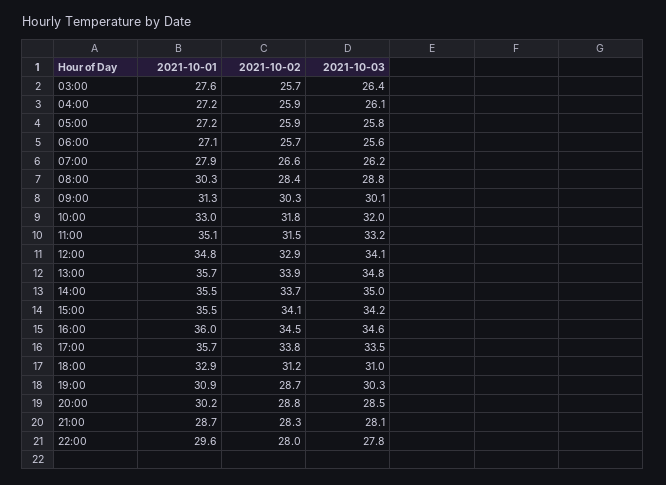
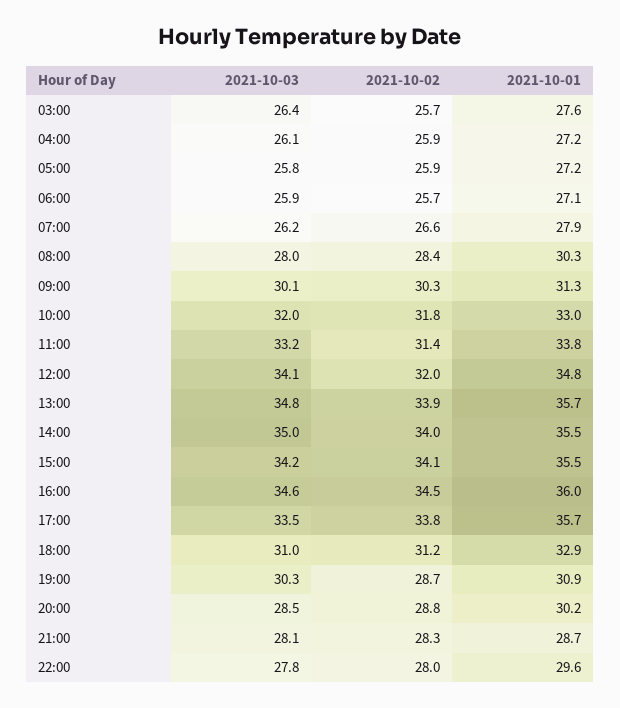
  {
    "2021-10-01": {
      "03:00": 27.6,
      "04:00": 27.2,
      "05:00": 27.2,
      "06:00": 27.1,
      "07:00": 27.9,
      "08:00": 30.3,
      "09:00": 31.3,
      "10:00": 33,
-     "11:00": 35.1,
+     "11:00": 33.8,
      "12:00": 34.8,
      "13:00": 35.7,
      "14:00": 35.5,
      "15:00": 35.5,
      "16:00": 36,
      "17:00": 35.7,
      "18:00": 32.9,
      "19:00": 30.9,
      "20:00": 30.2,
      "21:00": 28.7,
      "22:00": 29.6
    },
    "2021-10-02": {
      "03:00": 25.7,
      "04:00": 25.9,
      "05:00": 25.9,
      "06:00": 25.7,
      "07:00": 26.6,
      "08:00": 28.4,
      "09:00": 30.3,
      "10:00": 31.8,
-     "11:00": 31.5,
+     "11:00": 31.4,
-     "12:00": 32.9,
+     "12:00": 32,
      "13:00": 33.9,
-     "14:00": 33.7,
+     "14:00": 34,
      "15:00": 34.1,
      "16:00": 34.5,
      "17:00": 33.8,
      "18:00": 31.2,
      "19:00": 28.7,
      "20:00": 28.8,
      "21:00": 28.3,
      "22:00": 28
    },
    "2021-10-03": {
      "03:00": 26.4,
      "04:00": 26.1,
      "05:00": 25.8,
-     "06:00": 25.6,
+     "06:00": 25.9,
      "07:00": 26.2,
-     "08:00": 28.8,
+     "08:00": 28,
      "09:00": 30.1,
      "10:00": 32,
      "11:00": 33.2,
      "12:00": 34.1,
      "13:00": 34.8,
      "14:00": 35,
      "15:00": 34.2,
      "16:00": 34.6,
      "17:00": 33.5,
      "18:00": 31,
      "19:00": 30.3,
      "20:00": 28.5,
      "21:00": 28.1,
      "22:00": 27.8
    }
  }

